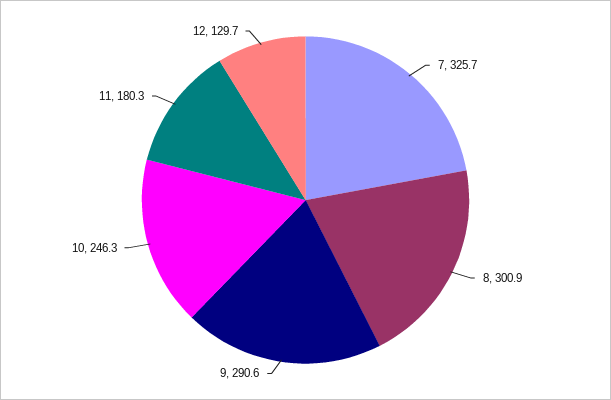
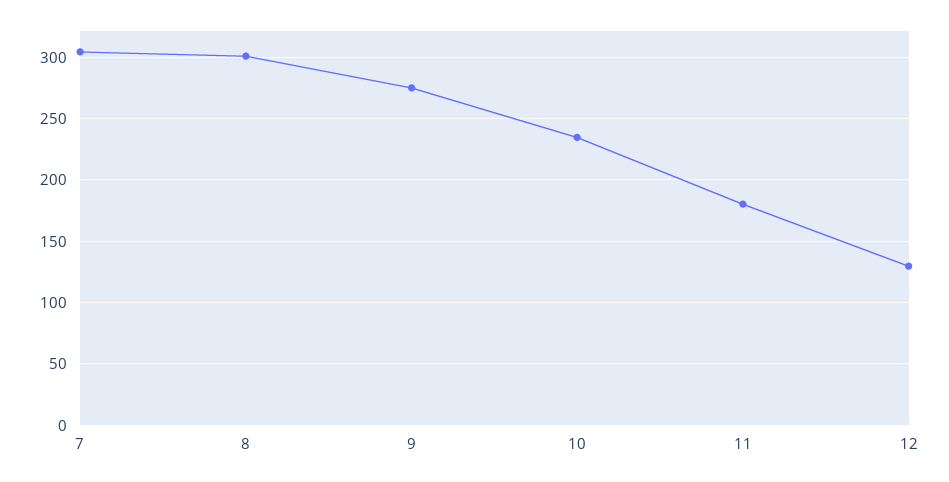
  {
-   "7": 325.7,
+   "7": 305,
    "8": 300.9,
-   "9": 290.6,
+   "9": 275,
-   "10": 246.3,
+   "10": 235,
    "11": 180.3,
    "12": 129.7
  }

